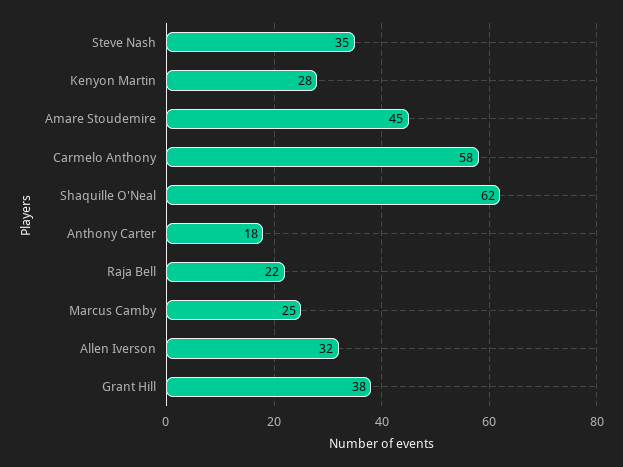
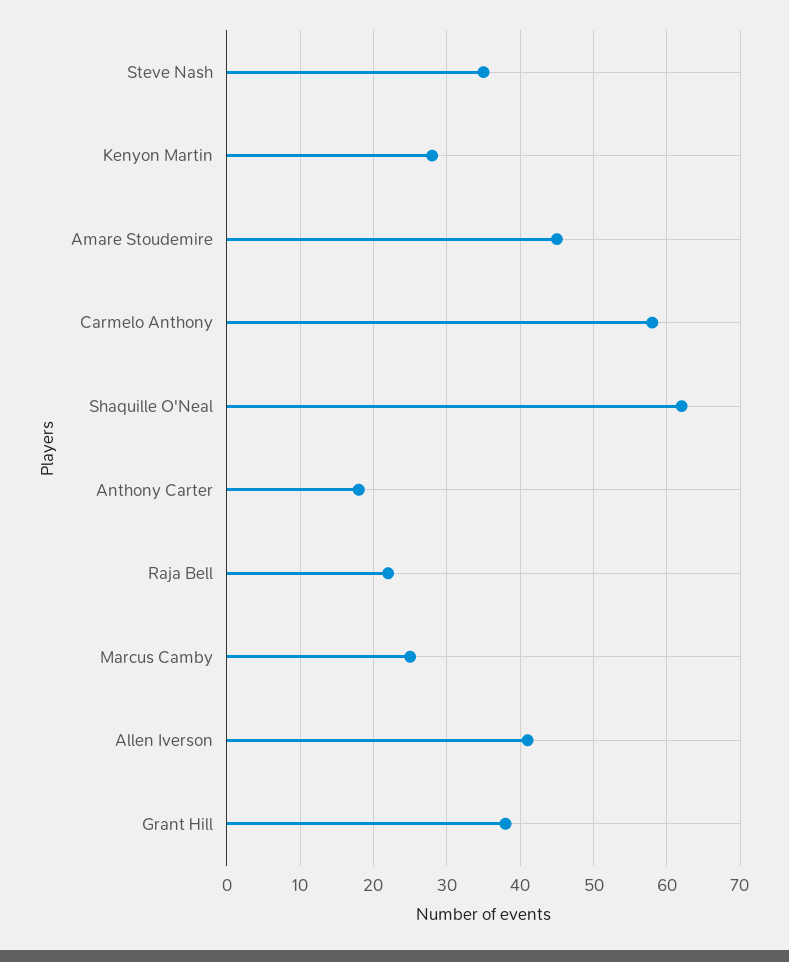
  {
    "Steve Nash": 35,
    "Kenyon Martin": 28,
    "Amare Stoudemire": 45,
    "Carmelo Anthony": 58,
    "Shaquille O'Neal": 62,
    "Anthony Carter": 18,
    "Raja Bell": 22,
    "Marcus Camby": 25,
-   "Allen Iverson": 32,
+   "Allen Iverson": 41,
    "Grant Hill": 38
  }

